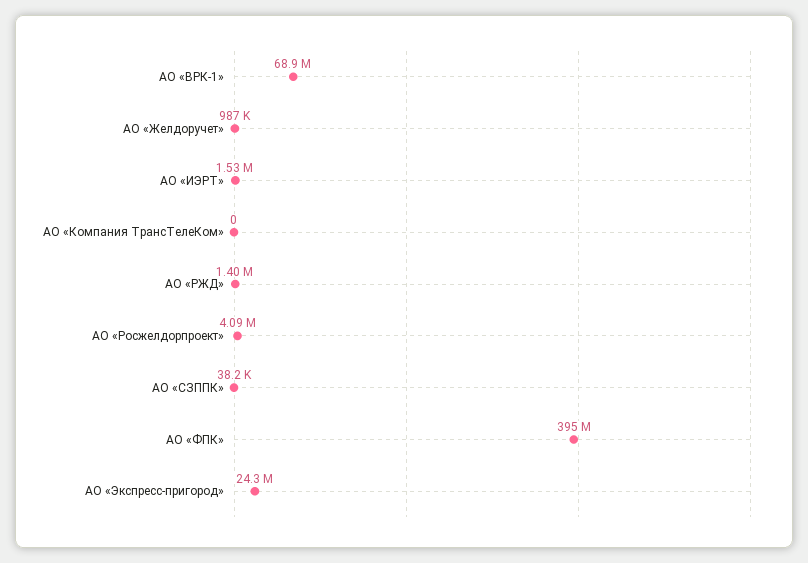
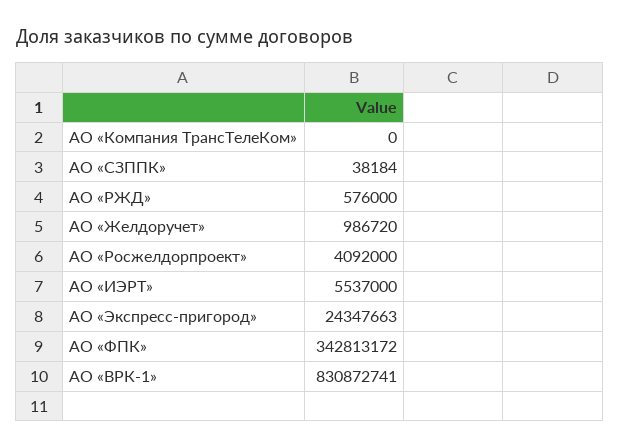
  {
-   "АО «ВРК-1»": 68900000,
+   "АО «ВРК-1»": 830872741,
    "АО «Желдоручет»": 986720,
-   "АО «ИЭРТ»": 1530000,
+   "АО «ИЭРТ»": 5537000,
    "АО «Компания ТрансТелеКом»": 0,
-   "АО «РЖД»": 1400000,
+   "АО «РЖД»": 576000,
    "АО «Росжелдорпроект»": 4092000,
    "АО «СЗППК»": 38184,
-   "АО «ФПК»": 395000000,
+   "АО «ФПК»": 342813172,
    "АО «Экспресс-пригород»": 24347663
  }

